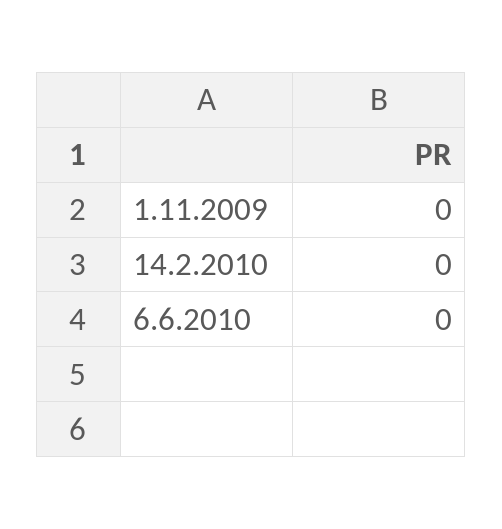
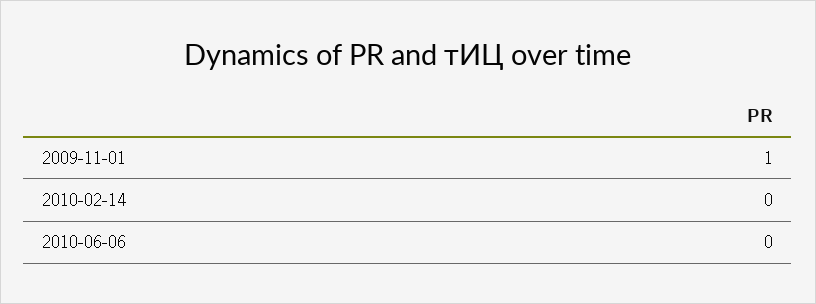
  {
-   "1.11.2009": 0,
+   "1.11.2009": 1,
    "14.2.2010": 0,
    "6.6.2010": 0
  }

